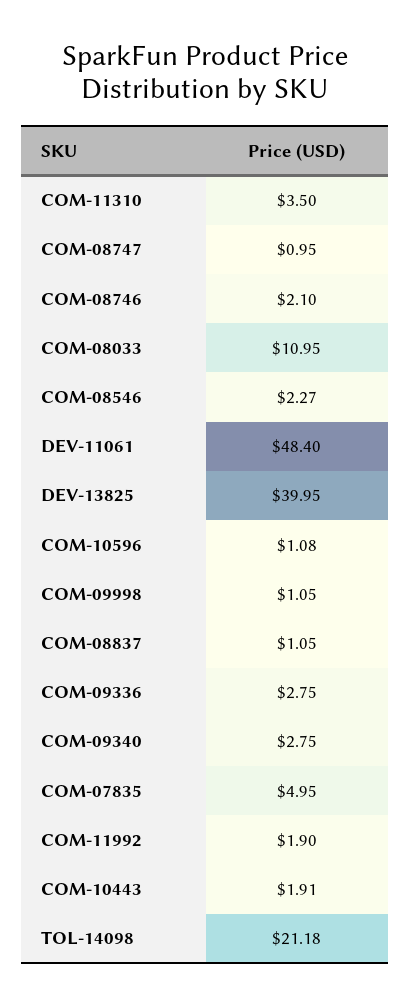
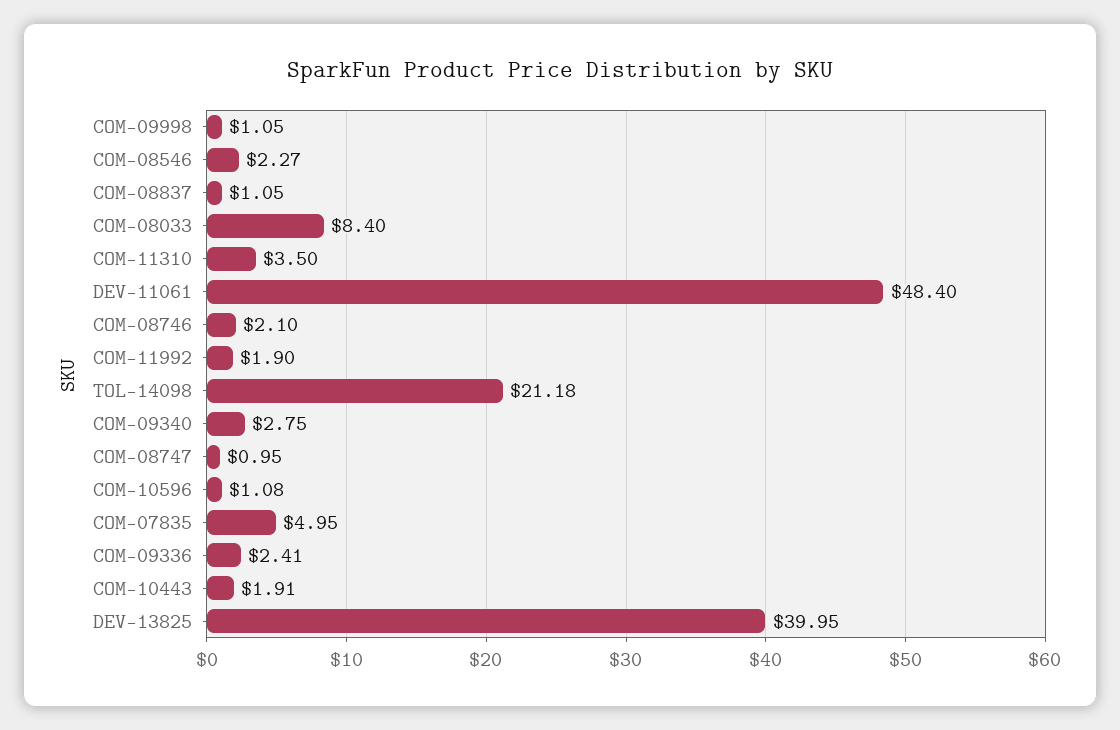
  {
    "COM-11310": 3.5,
    "COM-08747": 0.95,
    "COM-08746": 2.1,
-   "COM-08033": 10.95,
+   "COM-08033": 8.4,
    "COM-08546": 2.27,
    "DEV-11061": 48.4,
    "DEV-13825": 39.95,
    "COM-10596": 1.08,
    "COM-09998": 1.05,
    "COM-08837": 1.05,
-   "COM-09336": 2.75,
+   "COM-09336": 2.41,
    "COM-09340": 2.75,
    "COM-07835": 4.95,
    "COM-11992": 1.9,
    "COM-10443": 1.91,
    "TOL-14098": 21.18
  }

